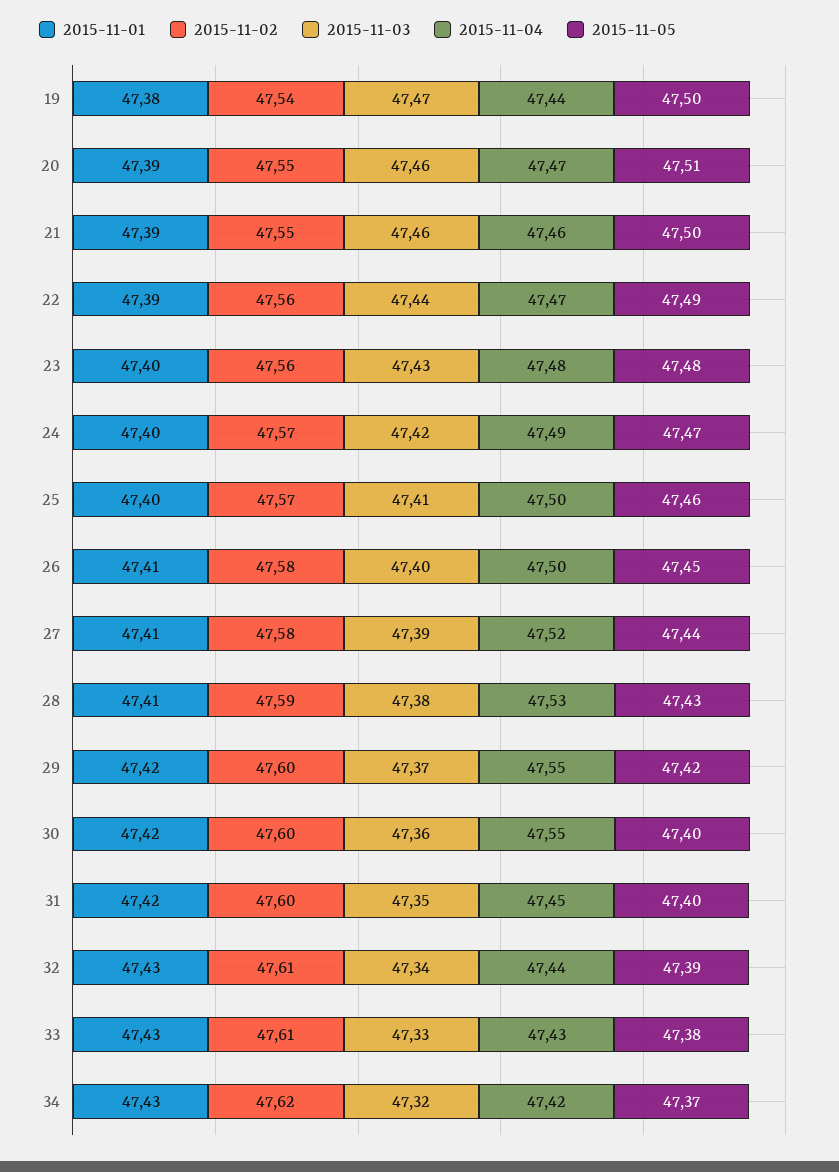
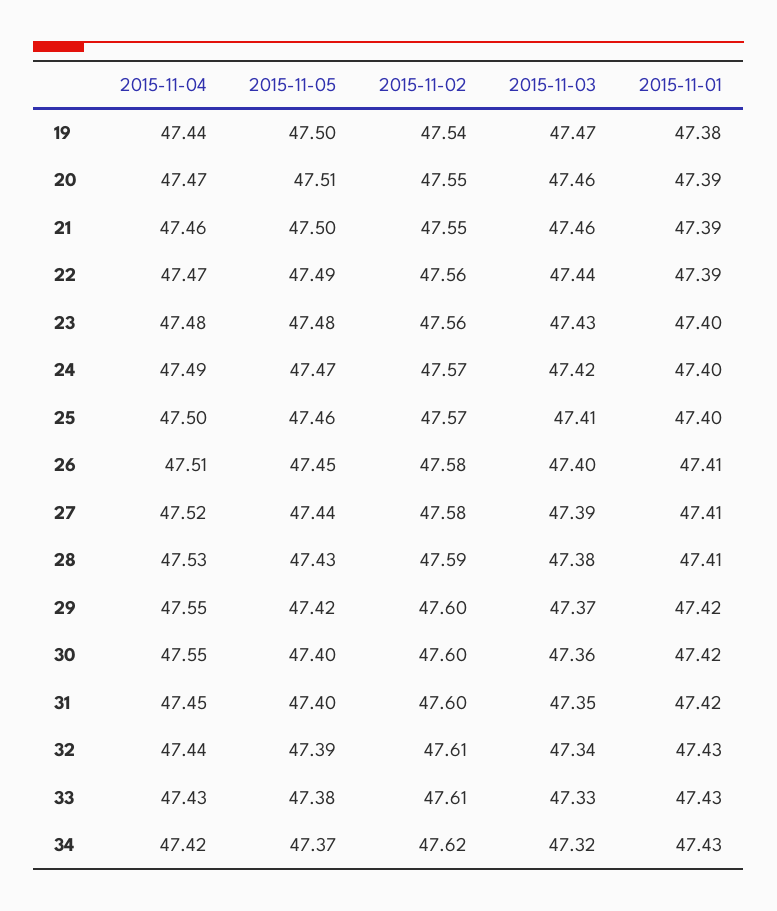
  {
    "2015-11-01": {
      "19": 47.38,
      "20": 47.39,
      "21": 47.39,
      "22": 47.39,
      "23": 47.4,
      "24": 47.4,
      "25": 47.4,
      "26": 47.41,
      "27": 47.41,
      "28": 47.41,
      "29": 47.42,
      "30": 47.42,
      "31": 47.42,
      "32": 47.43,
      "33": 47.43,
      "34": 47.43
    },
    "2015-11-02": {
      "19": 47.54,
      "20": 47.55,
      "21": 47.55,
      "22": 47.56,
      "23": 47.56,
      "24": 47.57,
      "25": 47.57,
      "26": 47.58,
      "27": 47.58,
      "28": 47.59,
      "29": 47.6,
      "30": 47.6,
      "31": 47.6,
      "32": 47.61,
      "33": 47.61,
      "34": 47.62
    },
    "2015-11-03": {
      "19": 47.47,
      "20": 47.46,
      "21": 47.46,
      "22": 47.44,
      "23": 47.43,
      "24": 47.42,
      "25": 47.41,
      "26": 47.4,
      "27": 47.39,
      "28": 47.38,
      "29": 47.37,
      "30": 47.36,
      "31": 47.35,
      "32": 47.34,
      "33": 47.33,
      "34": 47.32
    },
    "2015-11-04": {
      "19": 47.44,
      "20": 47.47,
      "21": 47.46,
      "22": 47.47,
      "23": 47.48,
      "24": 47.49,
      "25": 47.5,
-     "26": 47.5,
+     "26": 47.51,
      "27": 47.52,
      "28": 47.53,
      "29": 47.55,
      "30": 47.55,
      "31": 47.45,
      "32": 47.44,
      "33": 47.43,
      "34": 47.42
    },
    "2015-11-05": {
      "19": 47.5,
      "20": 47.51,
      "21": 47.5,
      "22": 47.49,
      "23": 47.48,
      "24": 47.47,
      "25": 47.46,
      "26": 47.45,
      "27": 47.44,
      "28": 47.43,
      "29": 47.42,
      "30": 47.4,
      "31": 47.4,
      "32": 47.39,
      "33": 47.38,
      "34": 47.37
    }
  }

